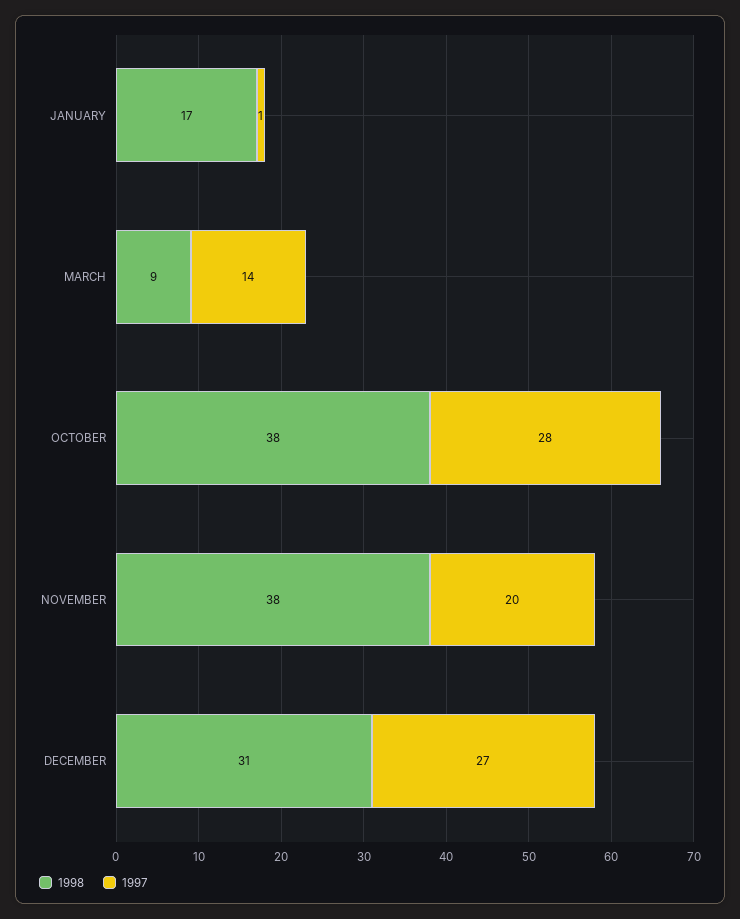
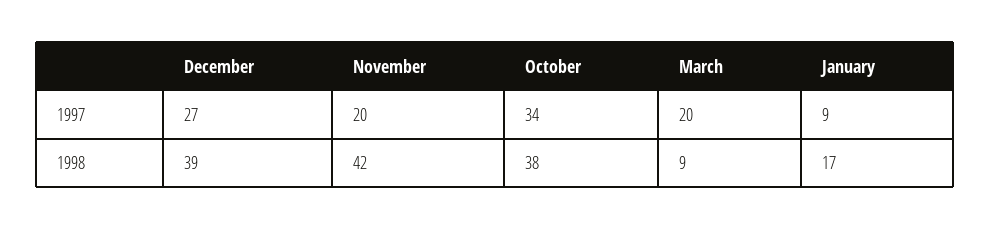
  {
    "1998": {
      "JANUARY": 17,
      "MARCH": 9,
      "OCTOBER": 38,
-     "NOVEMBER": 38,
+     "NOVEMBER": 42,
-     "DECEMBER": 31
+     "DECEMBER": 39
    },
    "1997": {
-     "JANUARY": 1,
+     "JANUARY": 9,
-     "MARCH": 14,
+     "MARCH": 20,
-     "OCTOBER": 28,
+     "OCTOBER": 34,
      "NOVEMBER": 20,
      "DECEMBER": 27
    }
  }

